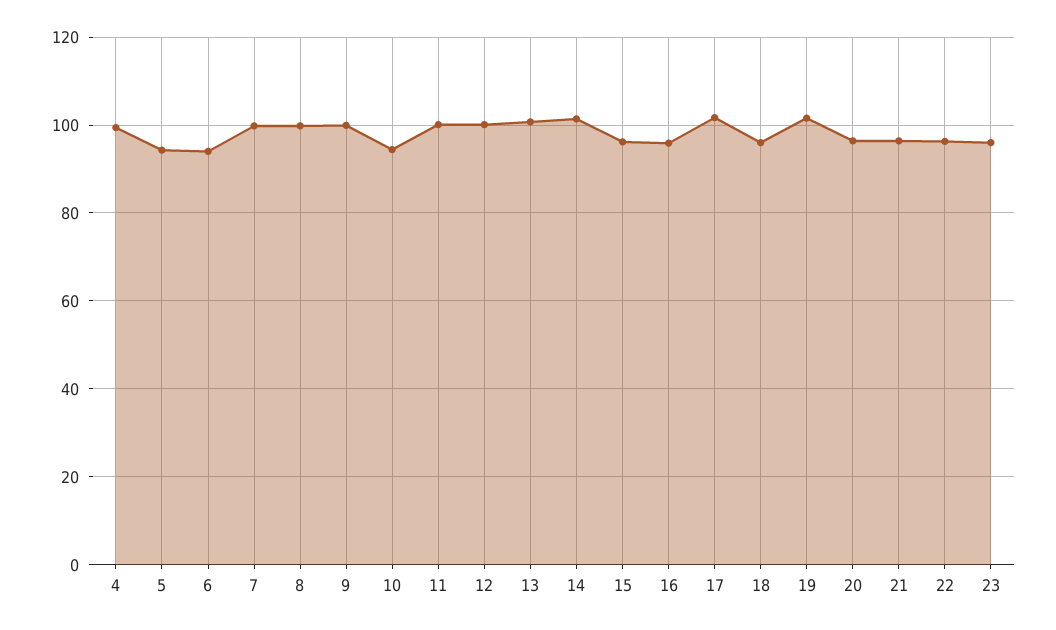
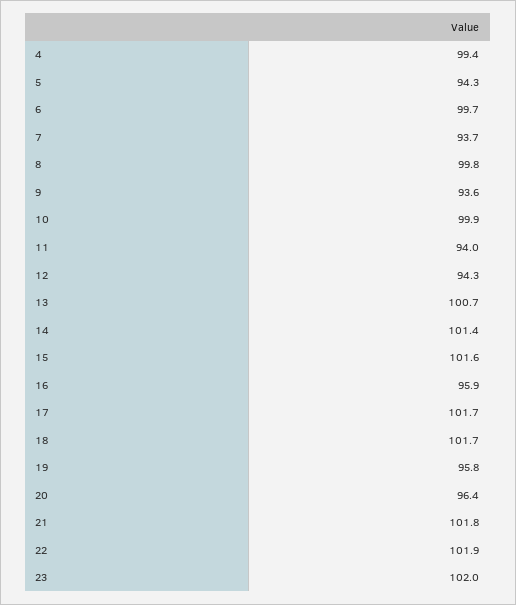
  {
    "4": 99.4,
    "5": 94.3,
-   "6": 94,
+   "6": 99.7,
-   "7": 100,
+   "7": 93.7,
    "8": 99.8,
-   "9": 100,
+   "9": 93.6,
-   "10": 94,
+   "10": 99.9,
-   "11": 100,
+   "11": 94,
-   "12": 100,
+   "12": 94.3,
    "13": 100.7,
    "14": 101.4,
-   "15": 96,
+   "15": 101.6,
    "16": 95.9,
    "17": 101.7,
-   "18": 96,
+   "18": 101.7,
-   "19": 102,
+   "19": 95.8,
    "20": 96.4,
-   "21": 96,
+   "21": 101.8,
-   "22": 96,
+   "22": 101.9,
-   "23": 96
+   "23": 102
  }

